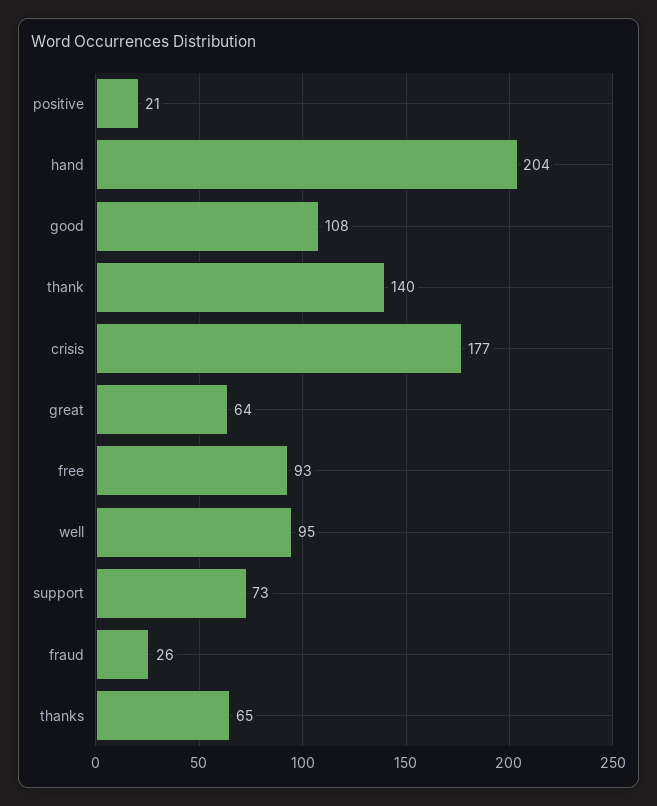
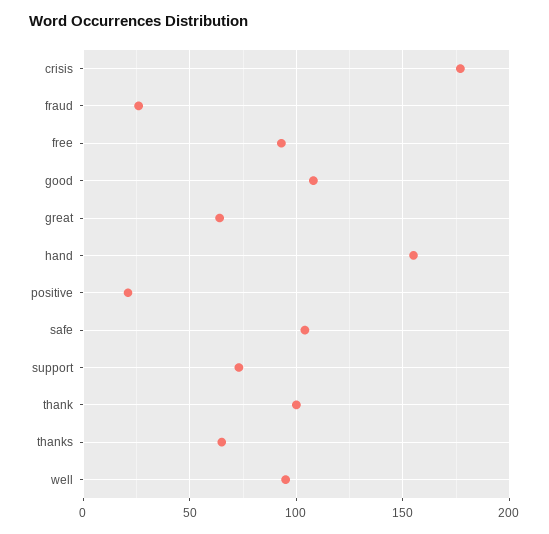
  {
    "positive": 21,
-   "hand": 204,
+   "hand": 155,
    "good": 108,
-   "thank": 140,
+   "thank": 100,
    "crisis": 177,
    "great": 64,
    "free": 93,
    "well": 95,
    "support": 73,
    "fraud": 26,
-   "thanks": 65
+   "thanks": 65,
+   "safe": 105
  }

